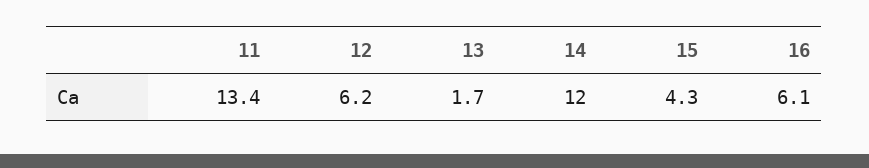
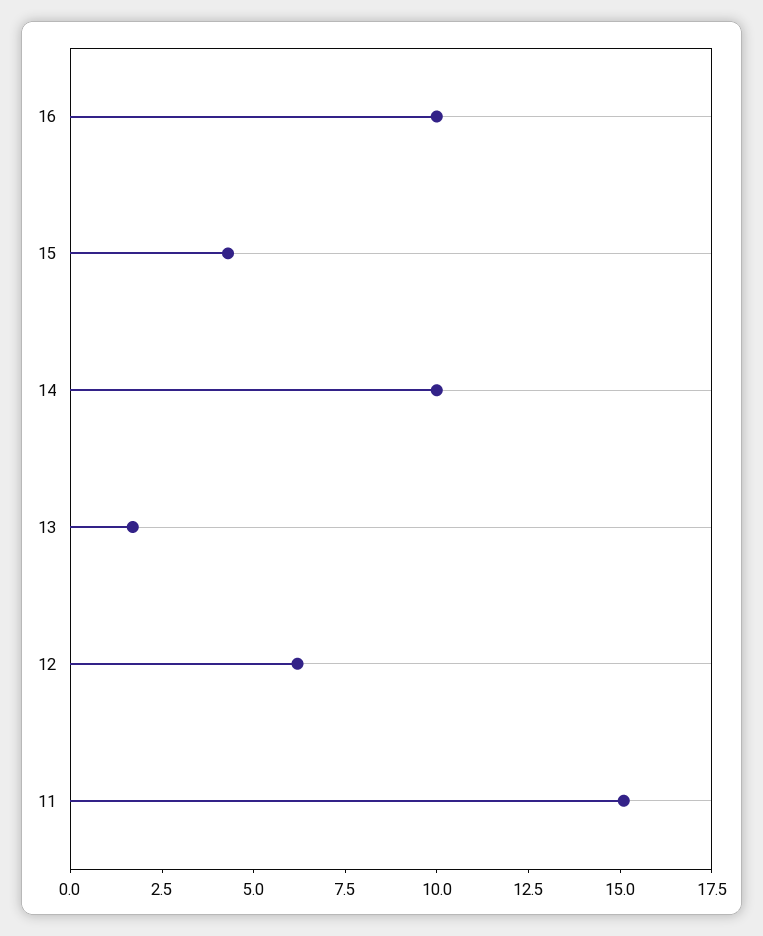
  {
-   "11": 13.4,
+   "11": 15,
    "12": 6.2,
    "13": 1.7,
-   "14": 12,
+   "14": 10,
    "15": 4.3,
-   "16": 6.1
+   "16": 10
  }

